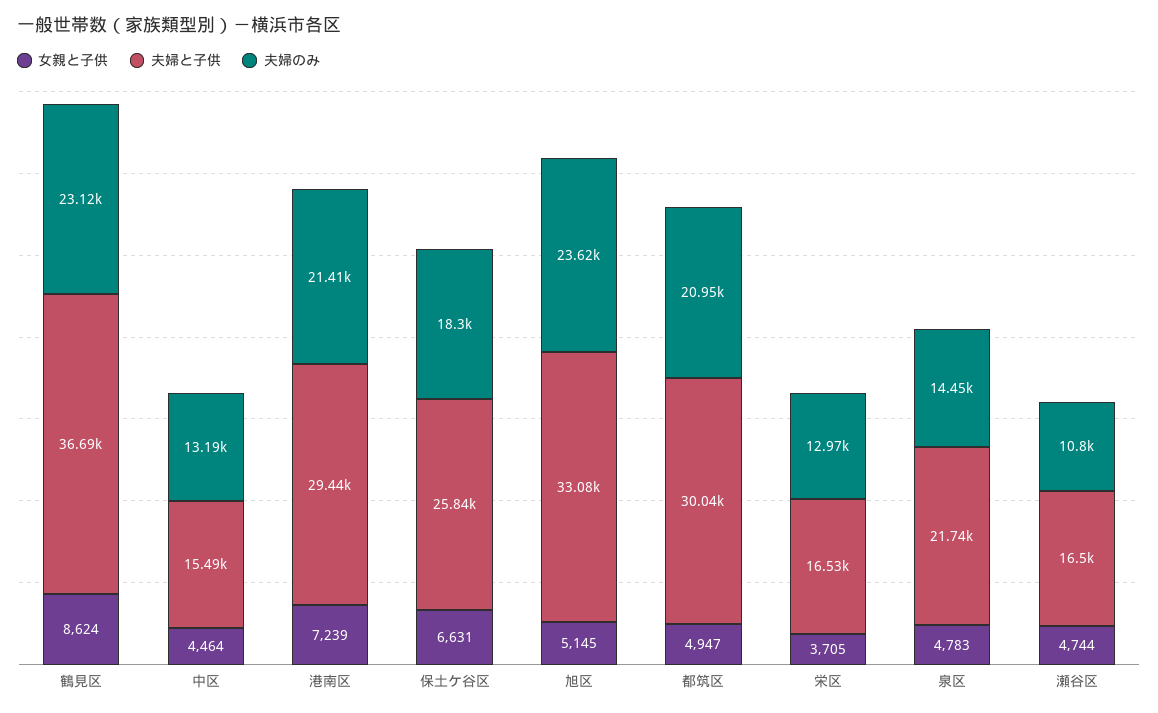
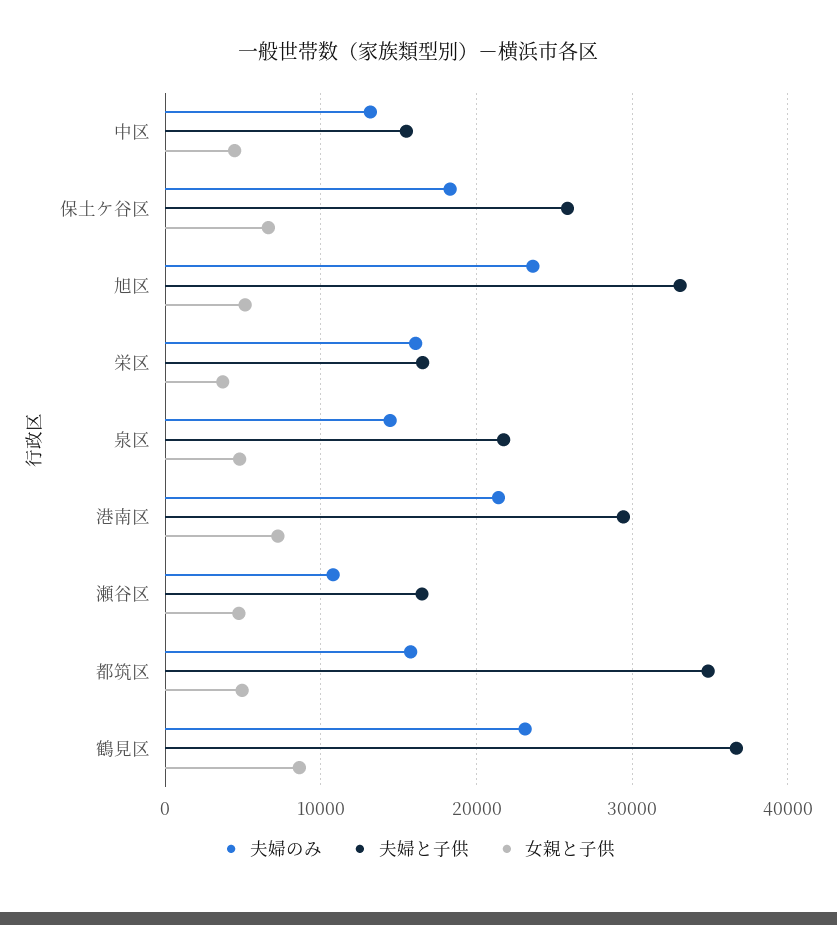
  {
    "女親と子供": {
      "鶴見区": 8624,
      "中区": 4464,
      "港南区": 7239,
      "保土ケ谷区": 6631,
      "旭区": 5145,
      "都筑区": 4947,
      "栄区": 3705,
      "泉区": 4783,
      "瀬谷区": 4744
    },
    "夫婦と子供": {
      "鶴見区": 36690,
      "中区": 15490,
      "港南区": 29440,
      "保土ケ谷区": 25840,
      "旭区": 33080,
-     "都筑区": 30040,
+     "都筑区": 35000,
      "栄区": 16530,
      "泉区": 21740,
      "瀬谷区": 16500
    },
    "夫婦のみ": {
      "鶴見区": 23120,
      "中区": 13190,
      "港南区": 21410,
      "保土ケ谷区": 18300,
      "旭区": 23620,
-     "都筑区": 20950,
+     "都筑区": 16000,
-     "栄区": 12970,
+     "栄区": 16000,
      "泉区": 14450,
      "瀬谷区": 10800
    }
  }

